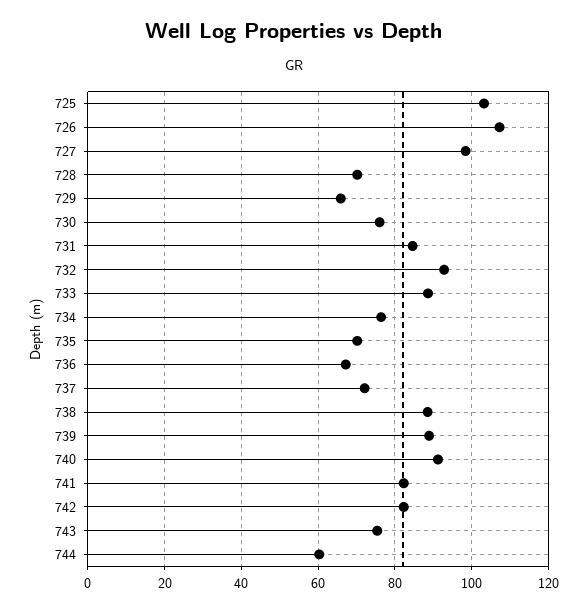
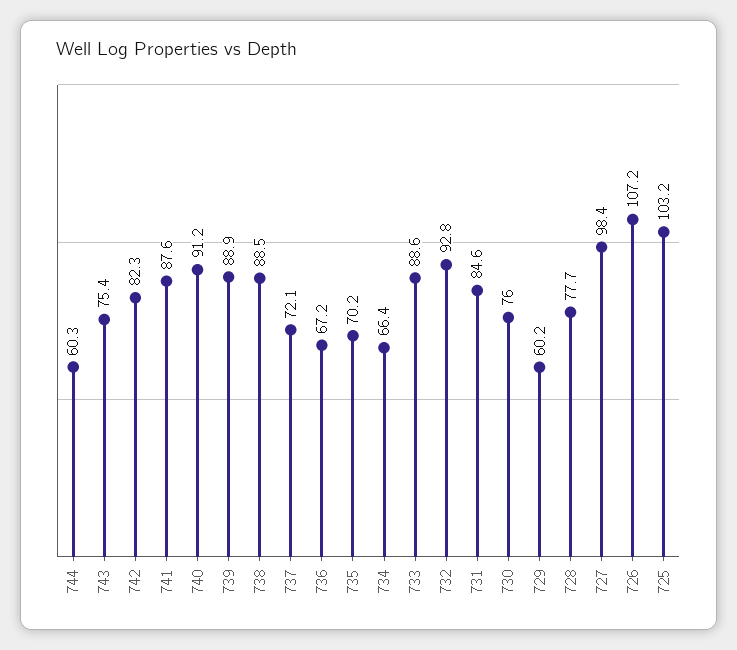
  {
    "725": 103.2,
    "726": 107.2,
    "727": 98.4,
-   "728": 70,
+   "728": 77.7,
-   "729": 66,
+   "729": 60.2,
    "730": 76,
    "731": 84.6,
    "732": 92.8,
    "733": 88.6,
-   "734": 76,
+   "734": 66.4,
    "735": 70.2,
    "736": 67.2,
    "737": 72.1,
    "738": 88.5,
    "739": 88.9,
    "740": 91.2,
-   "741": 82,
+   "741": 87.6,
    "742": 82.3,
    "743": 75.4,
    "744": 60.3
  }

